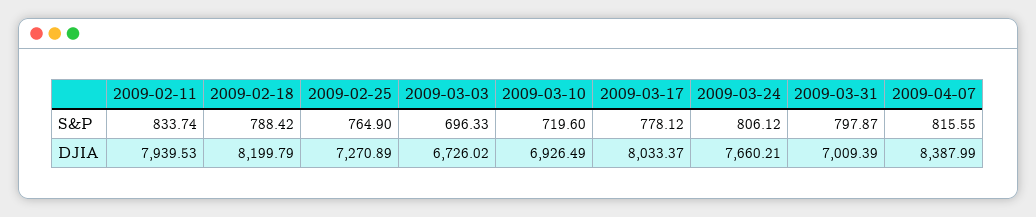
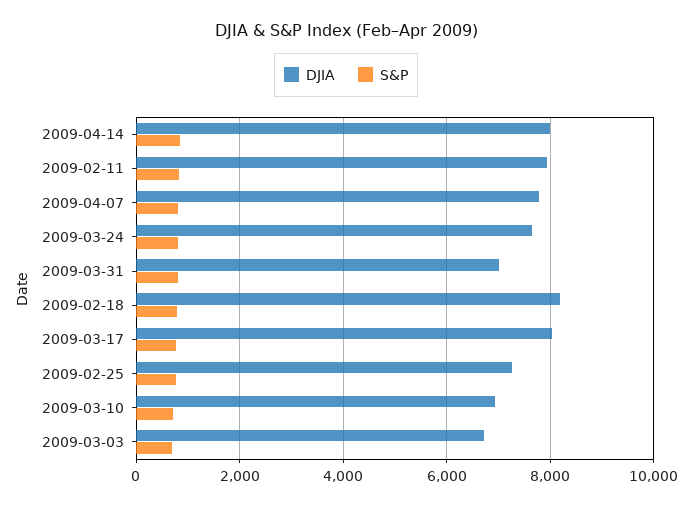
  {
    "S&P": {
      "2009-02-11": 833.74,
      "2009-02-18": 788.42,
      "2009-02-25": 764.9,
      "2009-03-03": 696.33,
      "2009-03-10": 719.6,
      "2009-03-17": 778.12,
      "2009-03-24": 806.12,
      "2009-03-31": 797.87,
-     "2009-04-07": 815.55
+     "2009-04-07": 815.55,
+     "2009-04-14": 800
    },
    "DJIA": {
      "2009-02-11": 7939.53,
      "2009-02-18": 8199.79,
      "2009-02-25": 7270.89,
      "2009-03-03": 6726.02,
      "2009-03-10": 6926.49,
      "2009-03-17": 8033.37,
      "2009-03-24": 7660.21,
      "2009-03-31": 7009.39,
-     "2009-04-07": 8387.99
+     "2009-04-07": 7800,
+     "2009-04-14": 8000
    }
  }

